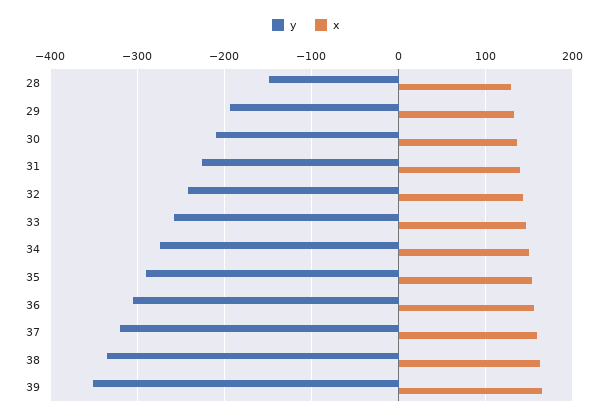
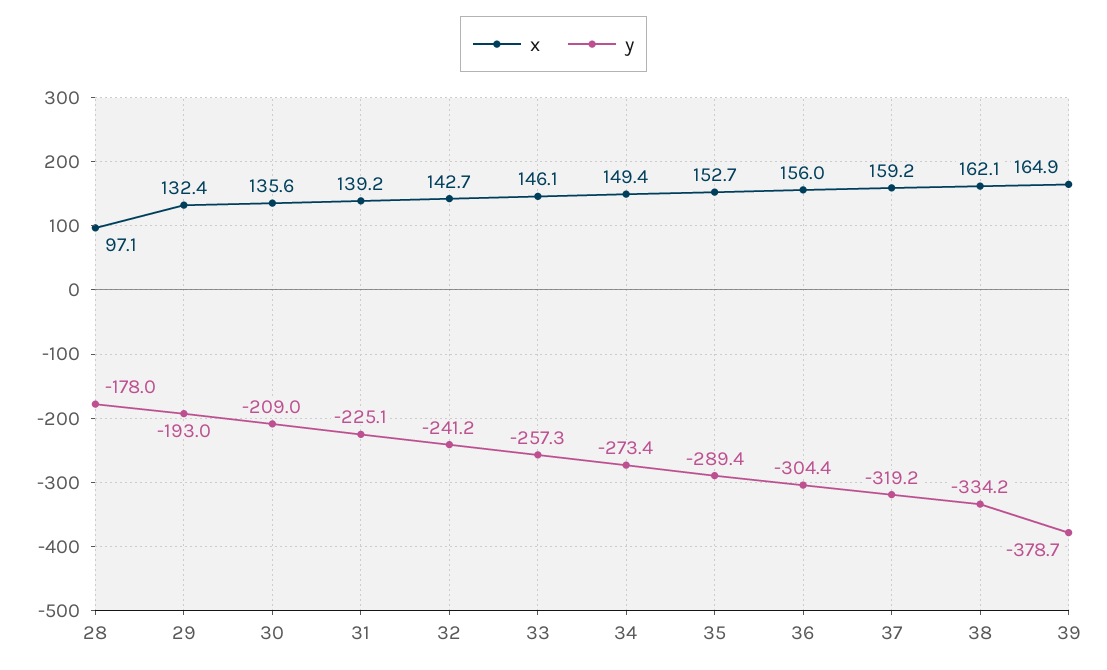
  {
    "y": {
-     "28": -150,
+     "28": -178,
      "29": -193,
      "30": -209,
      "31": -225.1,
      "32": -241.2,
      "33": -257.3,
      "34": -273.4,
      "35": -289.4,
      "36": -304.4,
      "37": -319.2,
      "38": -334.2,
-     "39": -350
+     "39": -378.7
    },
    "x": {
-     "28": 130,
+     "28": 97.1,
      "29": 132.4,
      "30": 135.6,
      "31": 139.2,
      "32": 142.7,
      "33": 146.1,
      "34": 149.4,
      "35": 152.7,
      "36": 156,
      "37": 159.2,
      "38": 162.1,
      "39": 164.9
    }
  }

